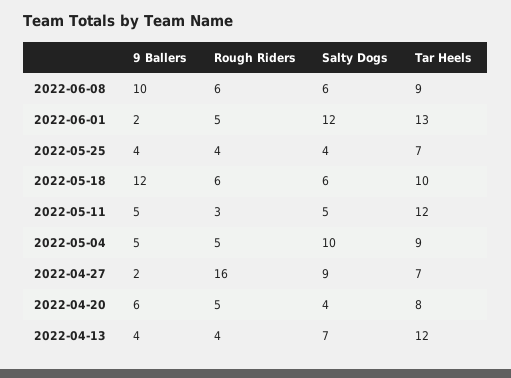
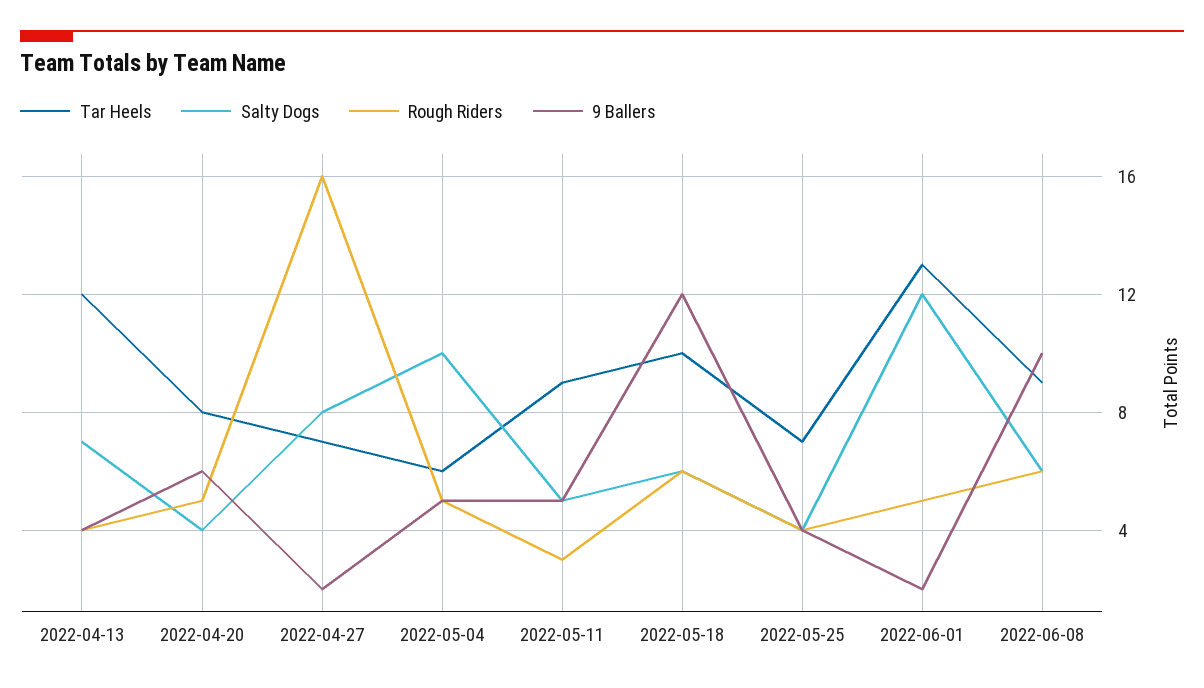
  {
    "9 Ballers": {
      "2022-06-08": 10,
      "2022-06-01": 2,
      "2022-05-25": 4,
      "2022-05-18": 12,
      "2022-05-11": 5,
      "2022-05-04": 5,
      "2022-04-27": 2,
      "2022-04-20": 6,
      "2022-04-13": 4
    },
    "Rough Riders": {
      "2022-06-08": 6,
      "2022-06-01": 5,
      "2022-05-25": 4,
      "2022-05-18": 6,
      "2022-05-11": 3,
      "2022-05-04": 5,
      "2022-04-27": 16,
      "2022-04-20": 5,
      "2022-04-13": 4
    },
    "Salty Dogs": {
      "2022-06-08": 6,
      "2022-06-01": 12,
      "2022-05-25": 4,
      "2022-05-18": 6,
      "2022-05-11": 5,
      "2022-05-04": 10,
-     "2022-04-27": 9,
+     "2022-04-27": 8,
      "2022-04-20": 4,
      "2022-04-13": 7
    },
    "Tar Heels": {
      "2022-06-08": 9,
      "2022-06-01": 13,
      "2022-05-25": 7,
      "2022-05-18": 10,
-     "2022-05-11": 12,
+     "2022-05-11": 9,
-     "2022-05-04": 9,
+     "2022-05-04": 6,
      "2022-04-27": 7,
      "2022-04-20": 8,
      "2022-04-13": 12
    }
  }

